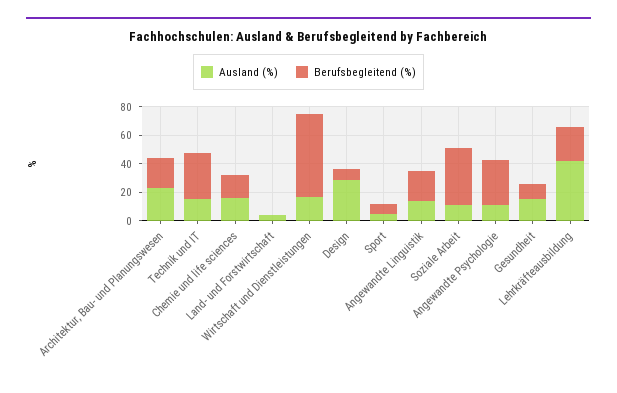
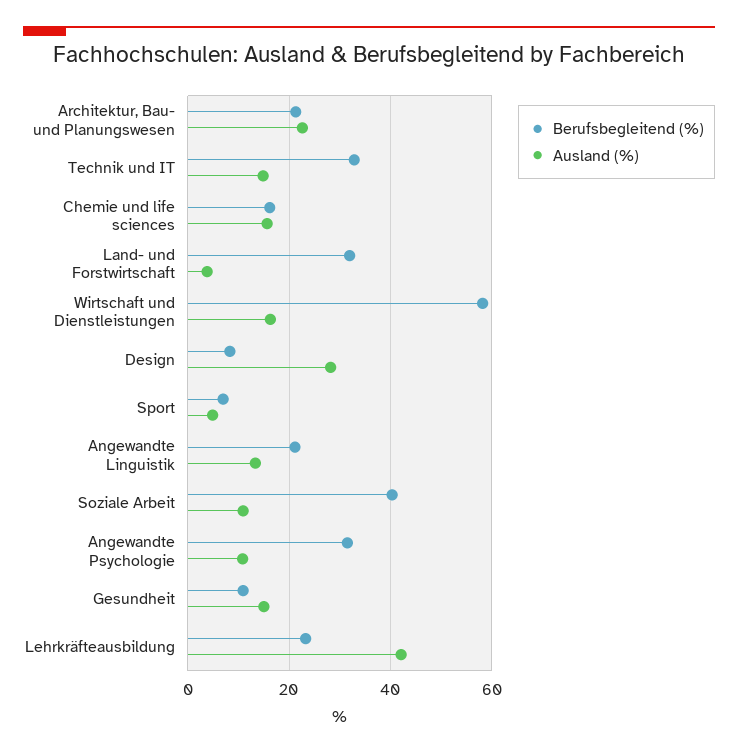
  {
    "Ausland (%)": {
      "Architektur, Bau- und Planungswesen": 22,
      "Technik und IT": 14,
      "Chemie und life sciences": 16,
      "Land- und Forstwirtschaft": 4,
      "Wirtschaft und Dienstleistungen": 16,
      "Design": 28,
      "Sport": 4,
      "Angewandte Linguistik": 14,
      "Soziale Arbeit": 10,
      "Angewandte Psychologie": 10,
      "Gesundheit": 16,
      "Lehrkräfteausbildung": 42
    },
    "Berufsbegleitend (%)": {
      "Architektur, Bau- und Planungswesen": 22,
      "Technik und IT": 32,
      "Chemie und life sciences": 16,
-     "Land- und Forstwirtschaft": 0,
+     "Land- und Forstwirtschaft": 32,
      "Wirtschaft und Dienstleistungen": 58,
      "Design": 8,
      "Sport": 6,
      "Angewandte Linguistik": 22,
      "Soziale Arbeit": 40,
      "Angewandte Psychologie": 32,
      "Gesundheit": 10,
      "Lehrkräfteausbildung": 24
    }
  }

